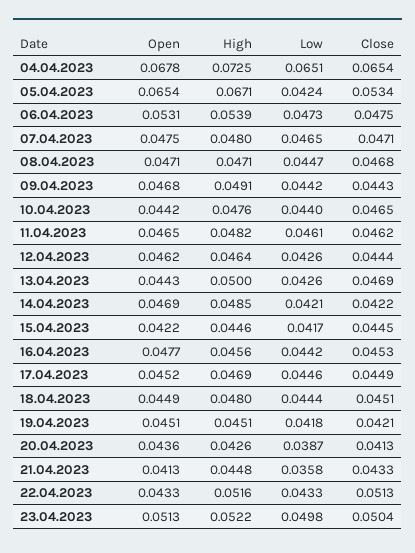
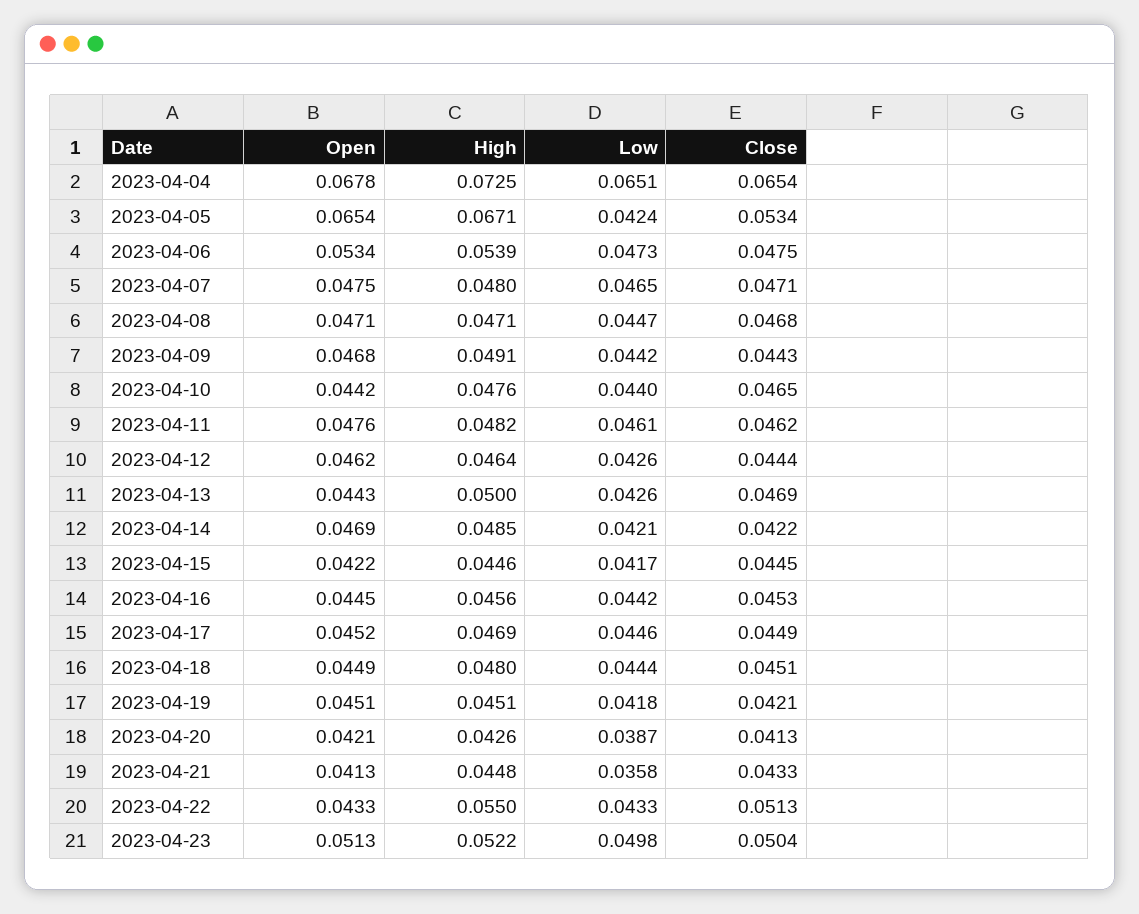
  {
    "Open": {
      "04.04.2023": 0.0678,
      "05.04.2023": 0.0654,
-     "06.04.2023": 0.0531,
+     "06.04.2023": 0.0534,
      "07.04.2023": 0.0475,
      "08.04.2023": 0.0471,
      "09.04.2023": 0.0468,
      "10.04.2023": 0.0442,
-     "11.04.2023": 0.0465,
+     "11.04.2023": 0.0476,
      "12.04.2023": 0.0462,
      "13.04.2023": 0.0443,
      "14.04.2023": 0.0469,
      "15.04.2023": 0.0422,
-     "16.04.2023": 0.0477,
+     "16.04.2023": 0.0445,
      "17.04.2023": 0.0452,
      "18.04.2023": 0.0449,
      "19.04.2023": 0.0451,
-     "20.04.2023": 0.0436,
+     "20.04.2023": 0.0421,
      "21.04.2023": 0.0413,
      "22.04.2023": 0.0433,
      "23.04.2023": 0.0513
    },
    "High": {
      "04.04.2023": 0.0725,
      "05.04.2023": 0.0671,
      "06.04.2023": 0.0539,
      "07.04.2023": 0.048,
      "08.04.2023": 0.0471,
      "09.04.2023": 0.0491,
      "10.04.2023": 0.0476,
      "11.04.2023": 0.0482,
      "12.04.2023": 0.0464,
      "13.04.2023": 0.05,
      "14.04.2023": 0.0485,
      "15.04.2023": 0.0446,
      "16.04.2023": 0.0456,
      "17.04.2023": 0.0469,
      "18.04.2023": 0.048,
      "19.04.2023": 0.0451,
      "20.04.2023": 0.0426,
      "21.04.2023": 0.0448,
-     "22.04.2023": 0.0516,
+     "22.04.2023": 0.055,
      "23.04.2023": 0.0522
    },
    "Low": {
      "04.04.2023": 0.0651,
      "05.04.2023": 0.0424,
      "06.04.2023": 0.0473,
      "07.04.2023": 0.0465,
      "08.04.2023": 0.0447,
      "09.04.2023": 0.0442,
      "10.04.2023": 0.044,
      "11.04.2023": 0.0461,
      "12.04.2023": 0.0426,
      "13.04.2023": 0.0426,
      "14.04.2023": 0.0421,
      "15.04.2023": 0.0417,
      "16.04.2023": 0.0442,
      "17.04.2023": 0.0446,
      "18.04.2023": 0.0444,
      "19.04.2023": 0.0418,
      "20.04.2023": 0.0387,
      "21.04.2023": 0.0358,
      "22.04.2023": 0.0433,
      "23.04.2023": 0.0498
    },
    "Close": {
      "04.04.2023": 0.0654,
      "05.04.2023": 0.0534,
      "06.04.2023": 0.0475,
      "07.04.2023": 0.0471,
      "08.04.2023": 0.0468,
      "09.04.2023": 0.0443,
      "10.04.2023": 0.0465,
      "11.04.2023": 0.0462,
      "12.04.2023": 0.0444,
      "13.04.2023": 0.0469,
      "14.04.2023": 0.0422,
      "15.04.2023": 0.0445,
      "16.04.2023": 0.0453,
      "17.04.2023": 0.0449,
      "18.04.2023": 0.0451,
      "19.04.2023": 0.0421,
      "20.04.2023": 0.0413,
      "21.04.2023": 0.0433,
      "22.04.2023": 0.0513,
      "23.04.2023": 0.0504
    }
  }

